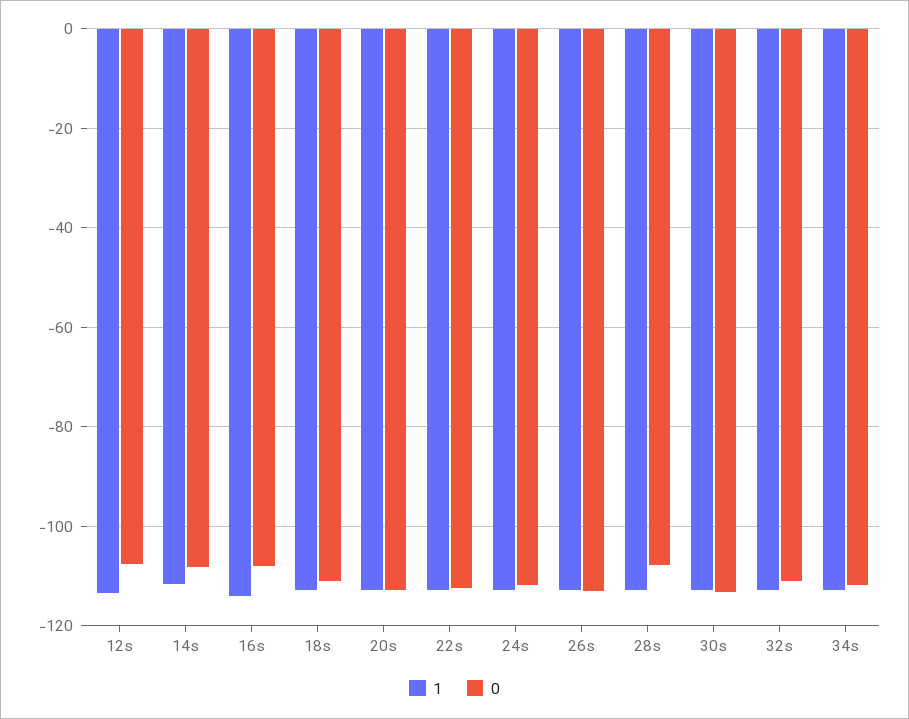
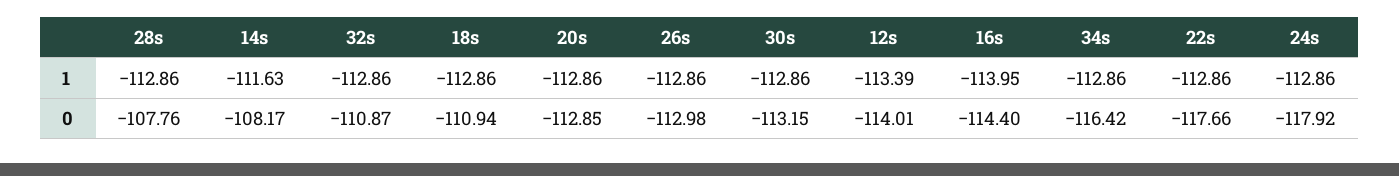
  {
    "1": {
      "12s": -113.39,
      "14s": -111.63,
      "16s": -113.95,
      "18s": -112.86,
      "20s": -112.86,
      "22s": -112.86,
      "24s": -112.86,
      "26s": -112.86,
      "28s": -112.86,
      "30s": -112.86,
      "32s": -112.86,
      "34s": -112.86
    },
    "0": {
-     "12s": -108,
+     "12s": -114.01,
      "14s": -108.17,
-     "16s": -108,
+     "16s": -114.4,
      "18s": -110.94,
      "20s": -112.85,
-     "22s": -112,
+     "22s": -117.66,
-     "24s": -112,
+     "24s": -117.92,
      "26s": -112.98,
      "28s": -107.76,
      "30s": -113.15,
      "32s": -110.87,
-     "34s": -112
+     "34s": -116.42
    }
  }

